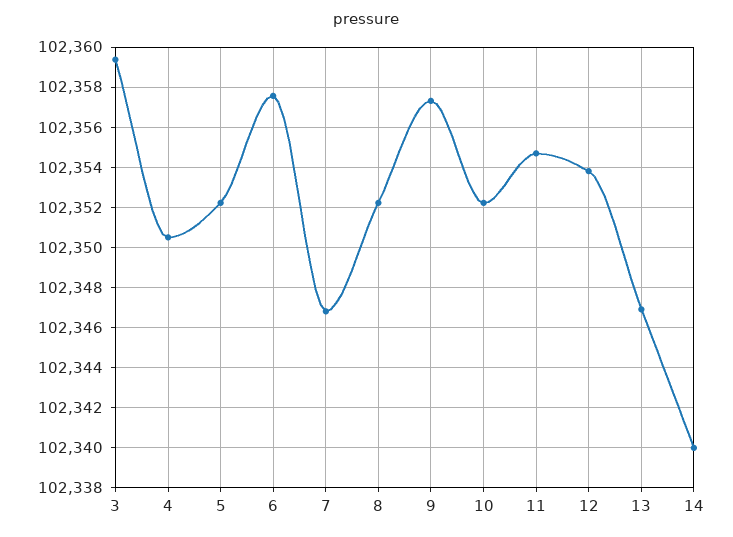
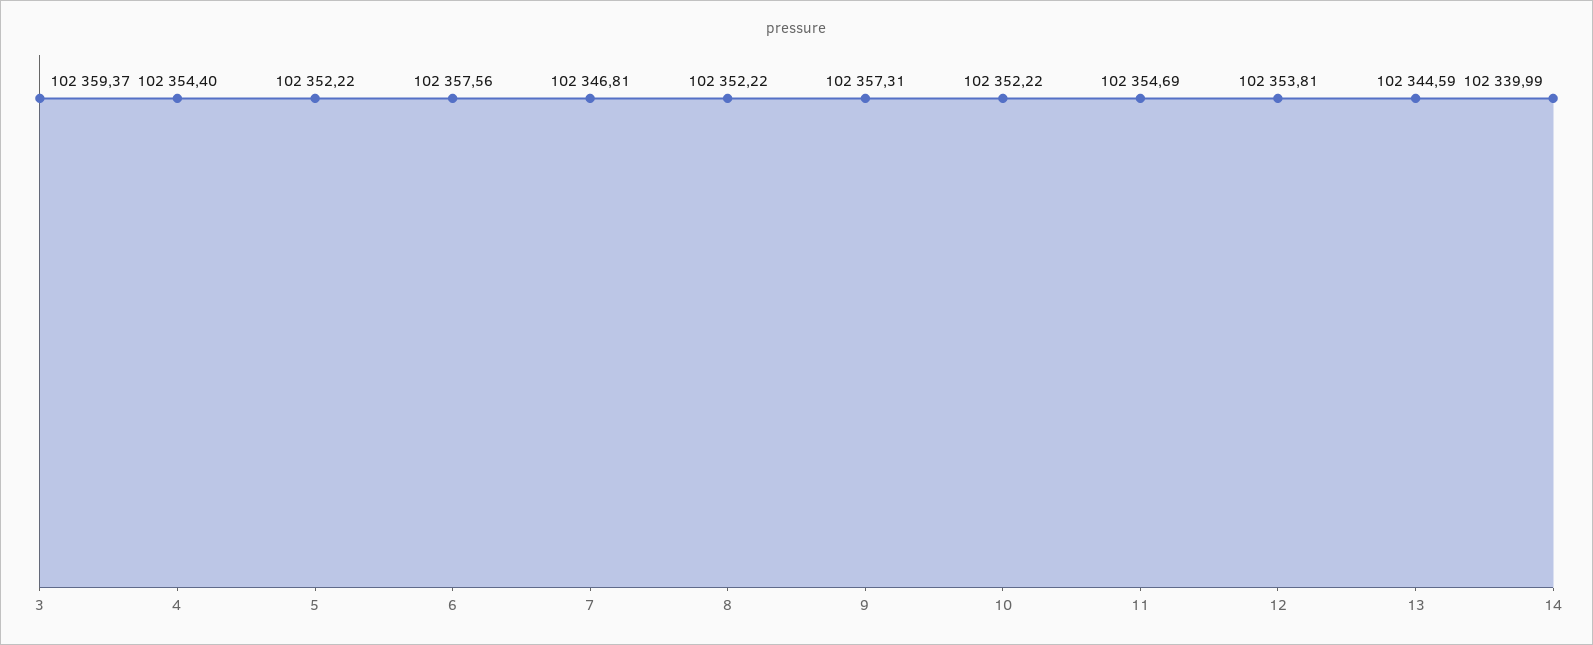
  {
    "3": 102359.37,
-   "4": 102350.5,
+   "4": 102354.4,
    "5": 102352.22,
    "6": 102357.56,
    "7": 102346.81,
    "8": 102352.22,
    "9": 102357.31,
    "10": 102352.22,
    "11": 102354.69,
    "12": 102353.81,
-   "13": 102347,
+   "13": 102344.59,
    "14": 102339.99
  }

